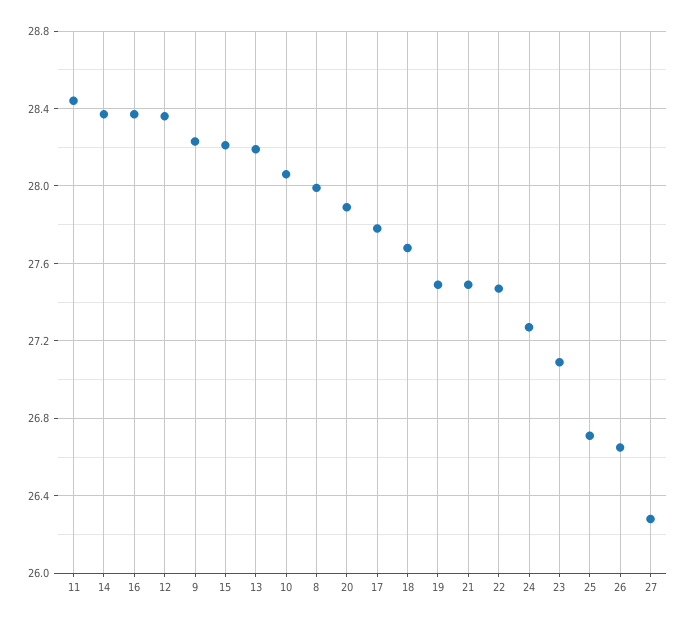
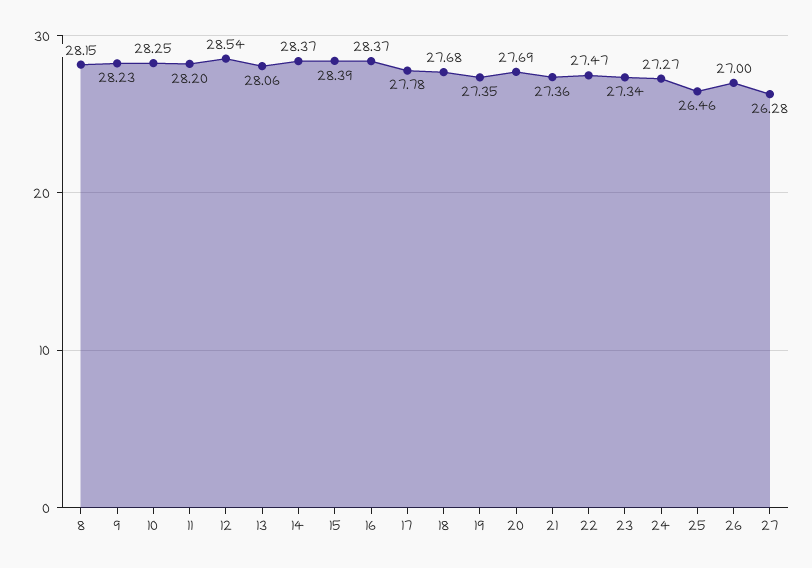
  {
-   "11": 28.45,
+   "11": 28.2,
    "14": 28.37,
    "16": 28.37,
-   "12": 28.35,
+   "12": 28.54,
    "9": 28.23,
-   "15": 28.2,
+   "15": 28.39,
-   "13": 28.2,
+   "13": 28.06,
-   "10": 28.05,
+   "10": 28.25,
-   "8": 28,
+   "8": 28.15,
-   "20": 27.9,
+   "20": 27.69,
    "17": 27.78,
    "18": 27.68,
-   "19": 27.5,
+   "19": 27.35,
-   "21": 27.5,
+   "21": 27.36,
    "22": 27.47,
    "24": 27.27,
-   "23": 27.1,
+   "23": 27.34,
-   "25": 26.7,
+   "25": 26.46,
-   "26": 26.65,
+   "26": 27,
    "27": 26.28
  }

